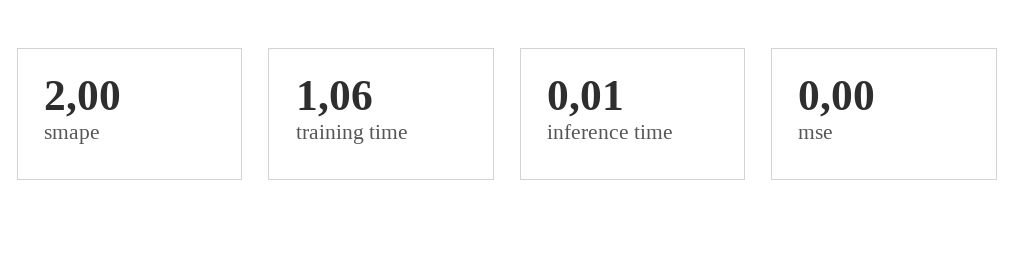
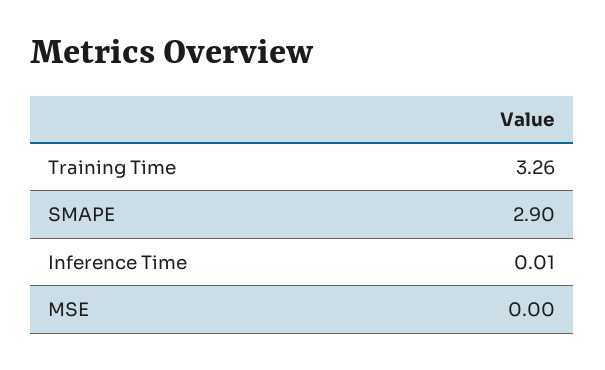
  {
-   "smape": 2,
+   "smape": 2.9,
-   "training time": 1.06,
+   "training time": 3.26,
    "inference time": 0.01,
    "mse": 0
  }

